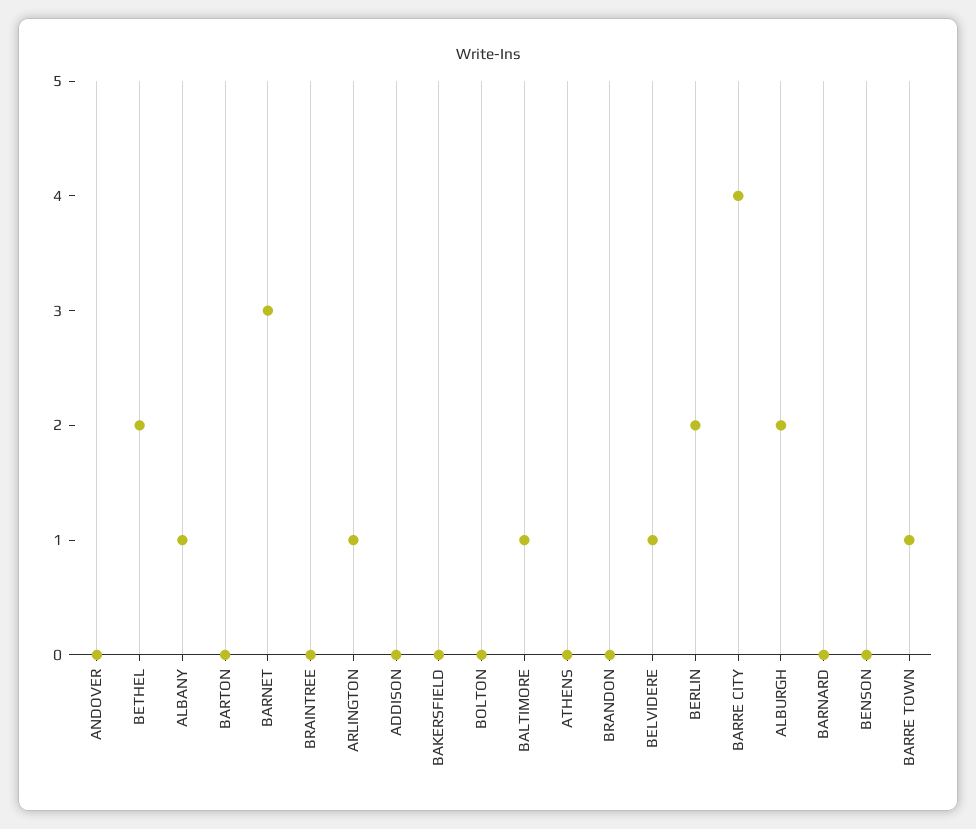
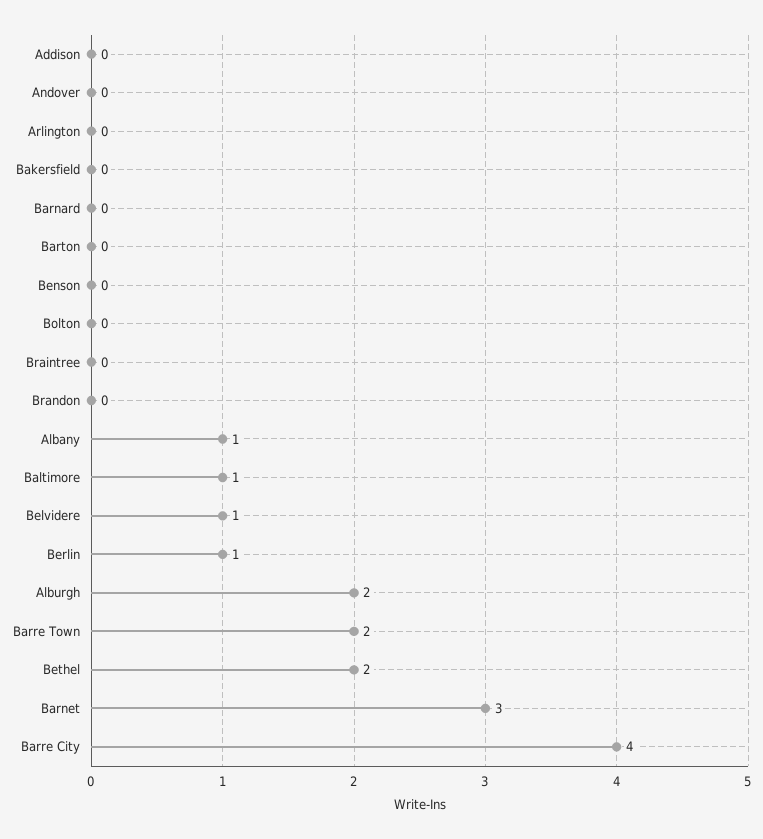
  {
    "ANDOVER": 0,
    "BETHEL": 2,
    "ALBANY": 1,
    "BARTON": 0,
    "BARNET": 3,
    "BRAINTREE": 0,
-   "ARLINGTON": 1,
+   "ARLINGTON": 0,
    "ADDISON": 0,
    "BAKERSFIELD": 0,
    "BOLTON": 0,
    "BALTIMORE": 1,
-   "ATHENS": 0,
    "BRANDON": 0,
    "BELVIDERE": 1,
-   "BERLIN": 2,
+   "BERLIN": 1,
    "BARRE CITY": 4,
    "ALBURGH": 2,
    "BARNARD": 0,
    "BENSON": 0,
-   "BARRE TOWN": 1
+   "BARRE TOWN": 2
  }

